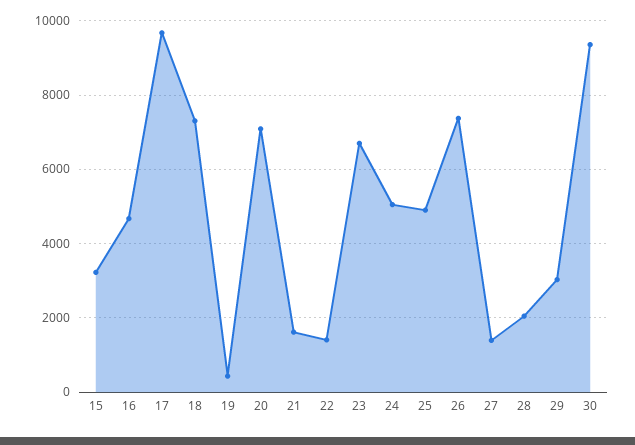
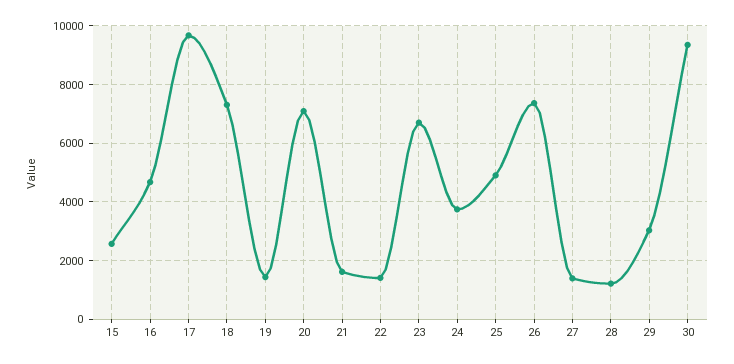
  {
-   "15": 3200,
+   "15": 2500,
    "16": 4600,
    "17": 9600,
    "18": 7400,
-   "19": 400,
+   "19": 1500,
    "20": 7000,
    "21": 1600,
    "22": 1400,
    "23": 6800,
-   "24": 5000,
+   "24": 3750,
    "25": 5000,
    "26": 7400,
    "27": 1400,
-   "28": 2000,
+   "28": 1250,
    "29": 3000,
    "30": 9400
  }

